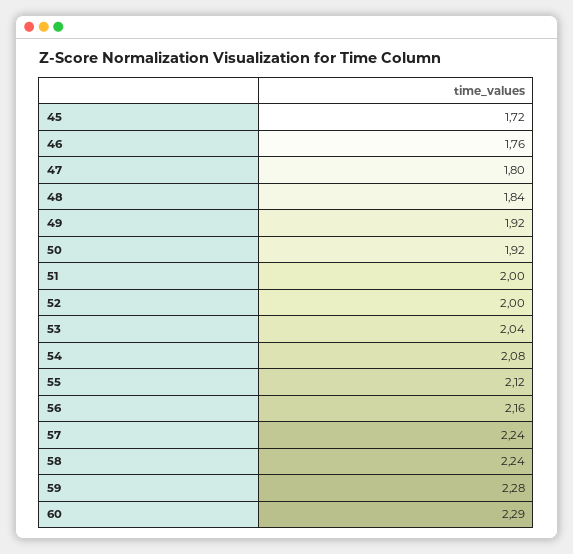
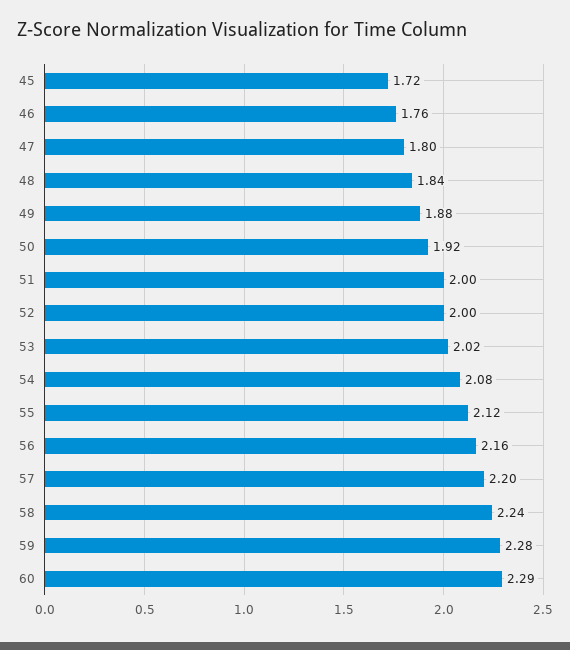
  {
    "45": 1.72,
    "46": 1.76,
    "47": 1.8,
    "48": 1.84,
-   "49": 1.92,
+   "49": 1.88,
    "50": 1.92,
    "51": 2,
    "52": 2,
-   "53": 2.04,
+   "53": 2.02,
    "54": 2.08,
    "55": 2.12,
    "56": 2.16,
-   "57": 2.24,
+   "57": 2.2,
    "58": 2.24,
    "59": 2.28,
    "60": 2.29
  }

